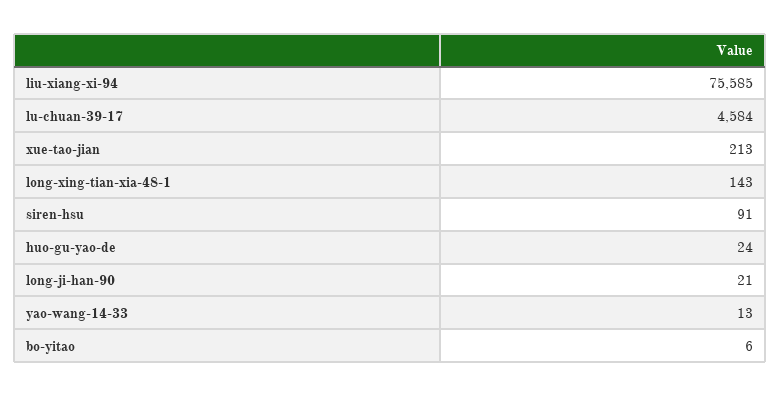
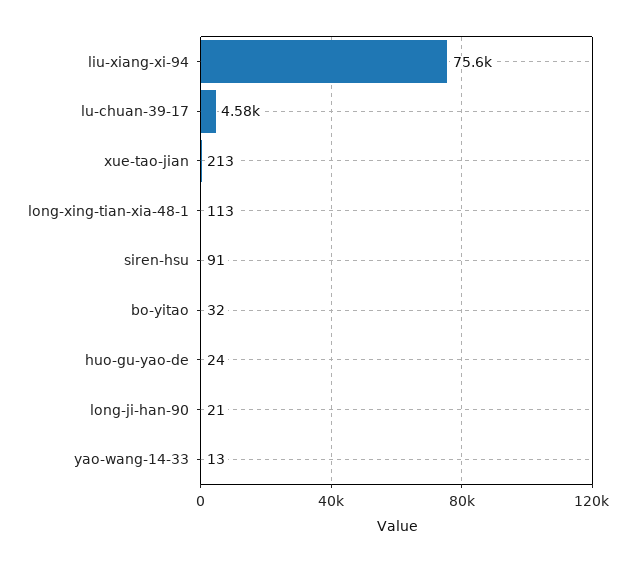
  {
    "liu-xiang-xi-94": 75585,
    "lu-chuan-39-17": 4584,
    "xue-tao-jian": 213,
-   "long-xing-tian-xia-48-1": 143,
+   "long-xing-tian-xia-48-1": 113,
    "siren-hsu": 91,
    "huo-gu-yao-de": 24,
    "long-ji-han-90": 21,
    "yao-wang-14-33": 13,
-   "bo-yitao": 6
+   "bo-yitao": 32
  }

